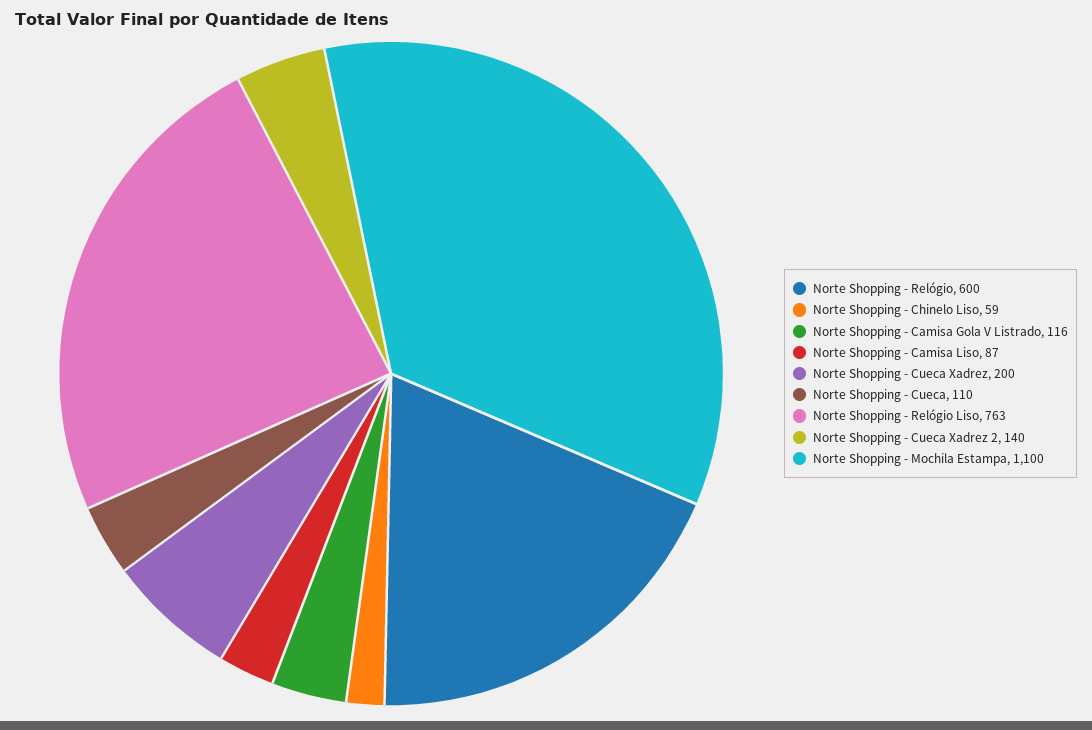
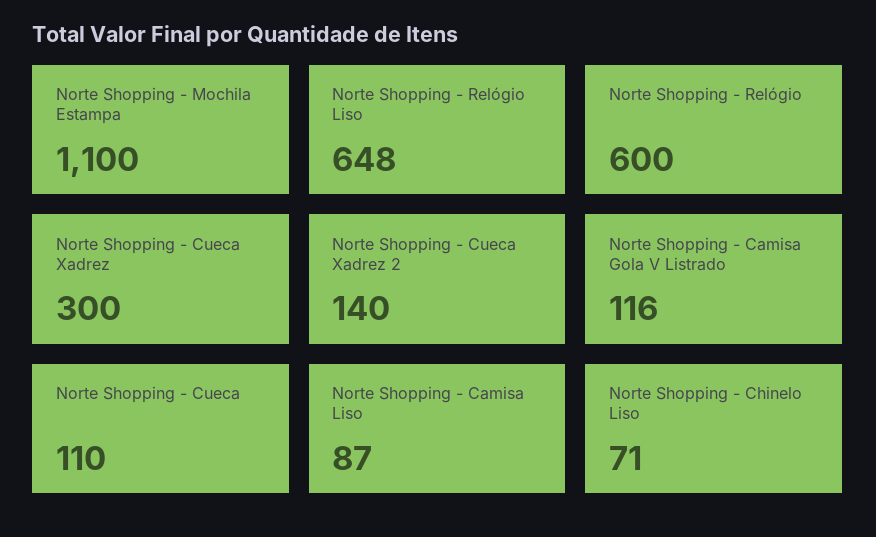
  {
    "Norte Shopping - Relógio": 600,
-   "Norte Shopping - Chinelo Liso": 59,
+   "Norte Shopping - Chinelo Liso": 71,
    "Norte Shopping - Camisa Gola V Listrado": 116,
    "Norte Shopping - Camisa Liso": 87,
-   "Norte Shopping - Cueca Xadrez": 200,
+   "Norte Shopping - Cueca Xadrez": 300,
    "Norte Shopping - Cueca": 110,
-   "Norte Shopping - Relógio Liso": 763,
+   "Norte Shopping - Relógio Liso": 648,
    "Norte Shopping - Cueca Xadrez 2": 140,
    "Norte Shopping - Mochila Estampa": 1100
  }

